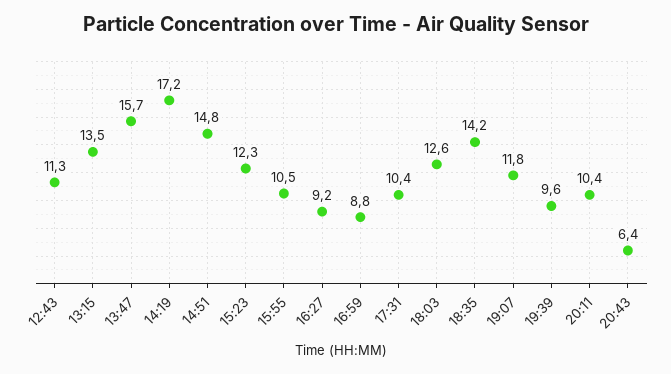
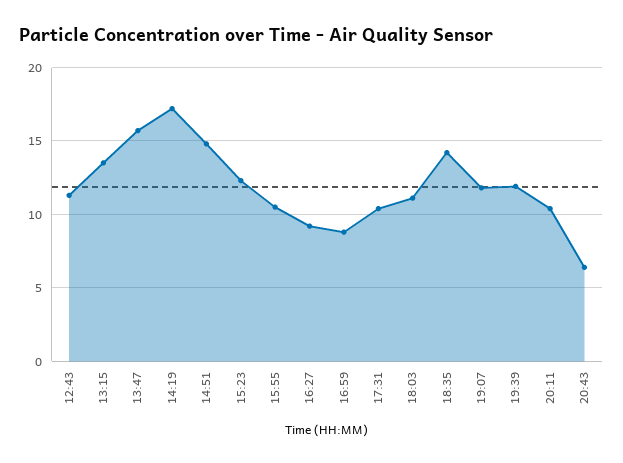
  {
    "12:43": 11.3,
    "13:15": 13.5,
    "13:47": 15.7,
    "14:19": 17.2,
    "14:51": 14.8,
    "15:23": 12.3,
    "15:55": 10.5,
    "16:27": 9.2,
    "16:59": 8.8,
    "17:31": 10.4,
-   "18:03": 12.6,
+   "18:03": 11,
    "18:35": 14.2,
    "19:07": 11.8,
-   "19:39": 9.6,
+   "19:39": 12,
    "20:11": 10.4,
    "20:43": 6.4
  }

